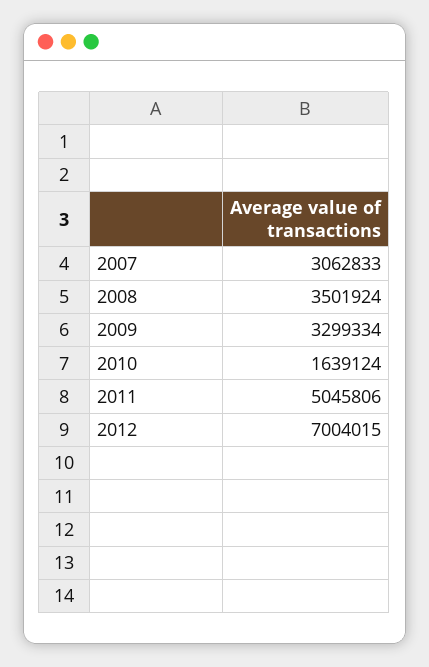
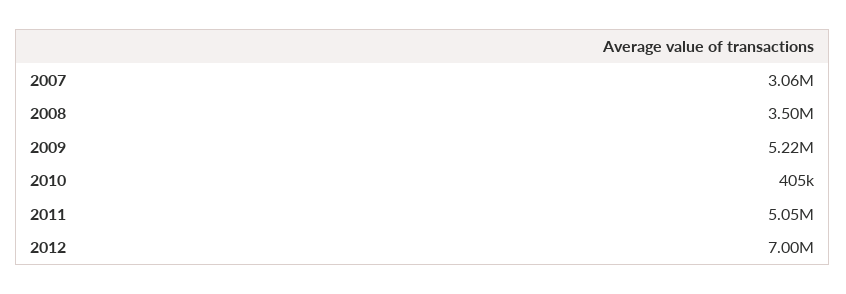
  {
    "2007": 3062833,
    "2008": 3501924,
-   "2009": 3299334,
+   "2009": 5220000,
-   "2010": 1639124,
+   "2010": 405000,
    "2011": 5045806,
    "2012": 7004015
  }

